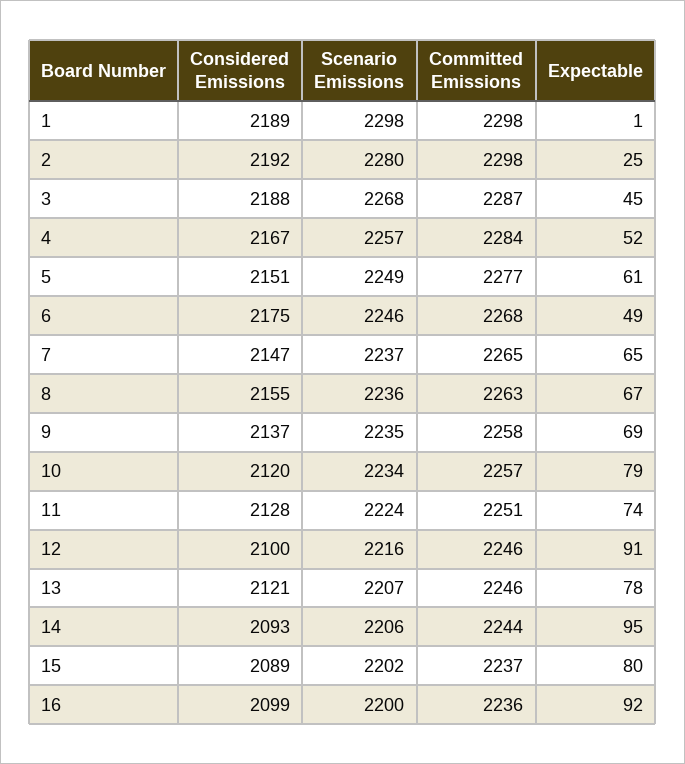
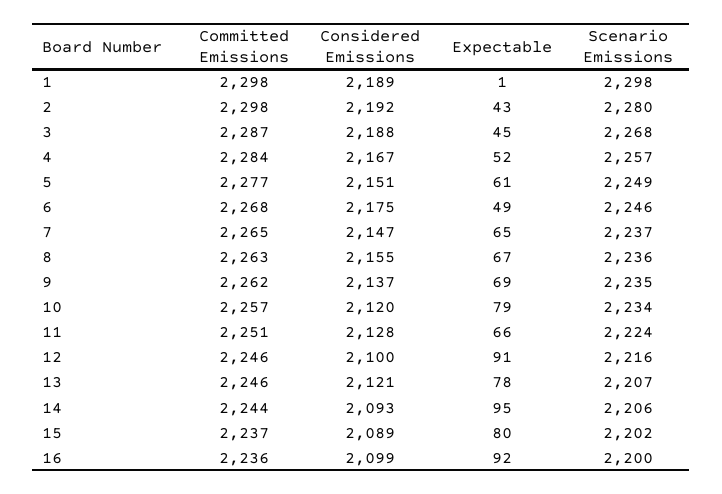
  {
    "Considered Emissions": {
      "1": 2189,
      "2": 2192,
      "3": 2188,
      "4": 2167,
      "5": 2151,
      "6": 2175,
      "7": 2147,
      "8": 2155,
      "9": 2137,
      "10": 2120,
      "11": 2128,
      "12": 2100,
      "13": 2121,
      "14": 2093,
      "15": 2089,
      "16": 2099
    },
    "Scenario Emissions": {
      "1": 2298,
      "2": 2280,
      "3": 2268,
      "4": 2257,
      "5": 2249,
      "6": 2246,
      "7": 2237,
      "8": 2236,
      "9": 2235,
      "10": 2234,
      "11": 2224,
      "12": 2216,
      "13": 2207,
      "14": 2206,
      "15": 2202,
      "16": 2200
    },
    "Committed Emissions": {
      "1": 2298,
      "2": 2298,
      "3": 2287,
      "4": 2284,
      "5": 2277,
      "6": 2268,
      "7": 2265,
      "8": 2263,
-     "9": 2258,
+     "9": 2262,
      "10": 2257,
      "11": 2251,
      "12": 2246,
      "13": 2246,
      "14": 2244,
      "15": 2237,
      "16": 2236
    },
    "Expectable": {
      "1": 1,
-     "2": 25,
+     "2": 43,
      "3": 45,
      "4": 52,
      "5": 61,
      "6": 49,
      "7": 65,
      "8": 67,
      "9": 69,
      "10": 79,
-     "11": 74,
+     "11": 66,
      "12": 91,
      "13": 78,
      "14": 95,
      "15": 80,
      "16": 92
    }
  }

